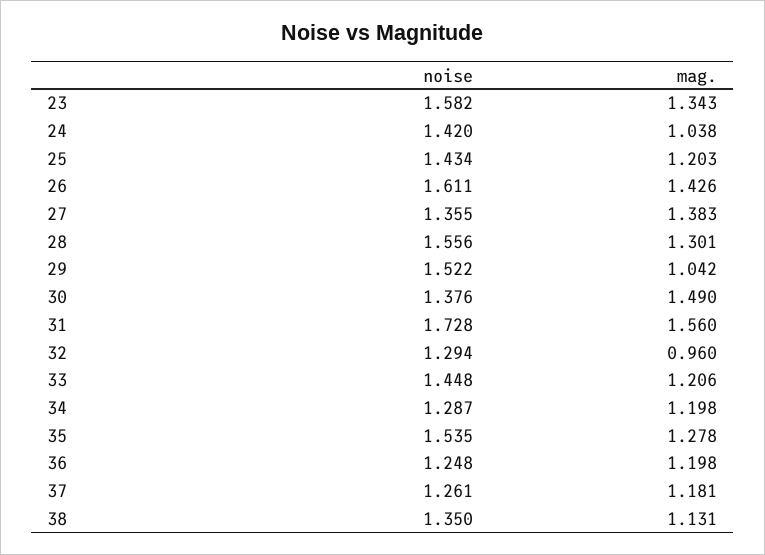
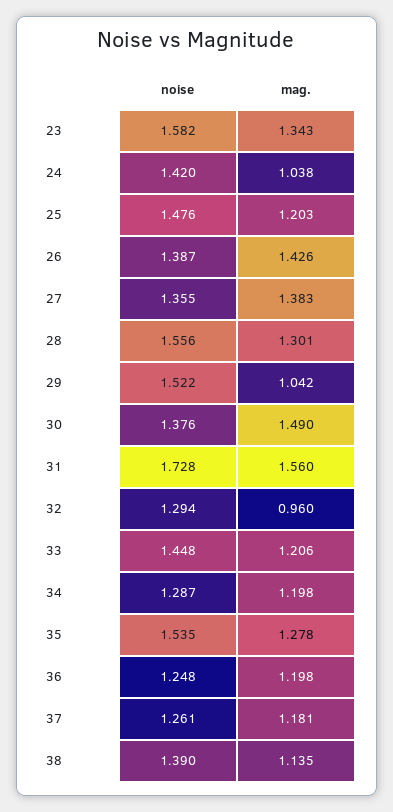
  {
    "noise": {
      "23": 1.582,
      "24": 1.42,
-     "25": 1.434,
+     "25": 1.476,
-     "26": 1.611,
+     "26": 1.387,
      "27": 1.355,
      "28": 1.556,
      "29": 1.522,
      "30": 1.376,
      "31": 1.728,
      "32": 1.294,
      "33": 1.448,
      "34": 1.287,
      "35": 1.535,
      "36": 1.248,
      "37": 1.261,
-     "38": 1.35
+     "38": 1.39
    },
    "mag.": {
      "23": 1.343,
      "24": 1.038,
      "25": 1.203,
      "26": 1.426,
      "27": 1.383,
      "28": 1.301,
      "29": 1.042,
      "30": 1.49,
      "31": 1.56,
      "32": 0.96,
      "33": 1.206,
      "34": 1.198,
      "35": 1.278,
      "36": 1.198,
      "37": 1.181,
-     "38": 1.131
+     "38": 1.135
    }
  }

